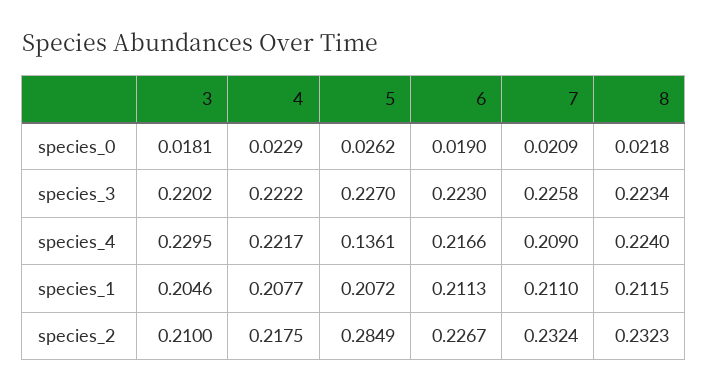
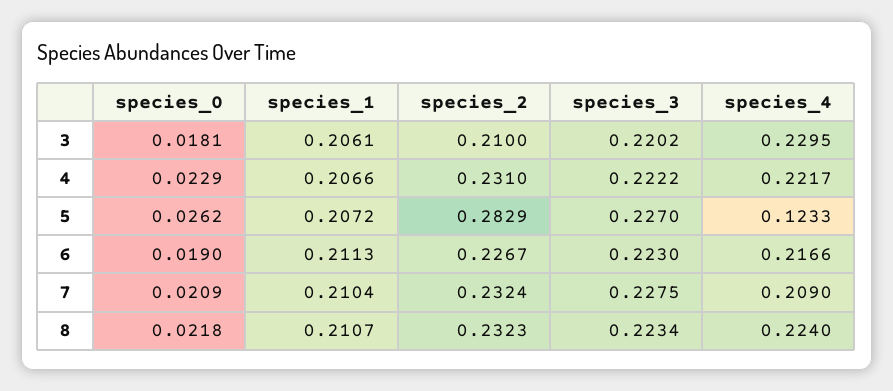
  {
    "3": {
      "species_0": 0.0181,
      "species_3": 0.2202,
      "species_4": 0.2295,
-     "species_1": 0.2046,
+     "species_1": 0.2061,
      "species_2": 0.21
    },
    "4": {
      "species_0": 0.0229,
      "species_3": 0.2222,
      "species_4": 0.2217,
-     "species_1": 0.2077,
+     "species_1": 0.2066,
-     "species_2": 0.2175
+     "species_2": 0.231
    },
    "5": {
      "species_0": 0.0262,
      "species_3": 0.227,
-     "species_4": 0.1361,
+     "species_4": 0.1233,
      "species_1": 0.2072,
-     "species_2": 0.2849
+     "species_2": 0.2829
    },
    "6": {
      "species_0": 0.019,
      "species_3": 0.223,
      "species_4": 0.2166,
      "species_1": 0.2113,
      "species_2": 0.2267
    },
    "7": {
      "species_0": 0.0209,
-     "species_3": 0.2258,
+     "species_3": 0.2275,
      "species_4": 0.209,
-     "species_1": 0.211,
+     "species_1": 0.2104,
      "species_2": 0.2324
    },
    "8": {
      "species_0": 0.0218,
      "species_3": 0.2234,
      "species_4": 0.224,
-     "species_1": 0.2115,
+     "species_1": 0.2107,
      "species_2": 0.2323
    }
  }

